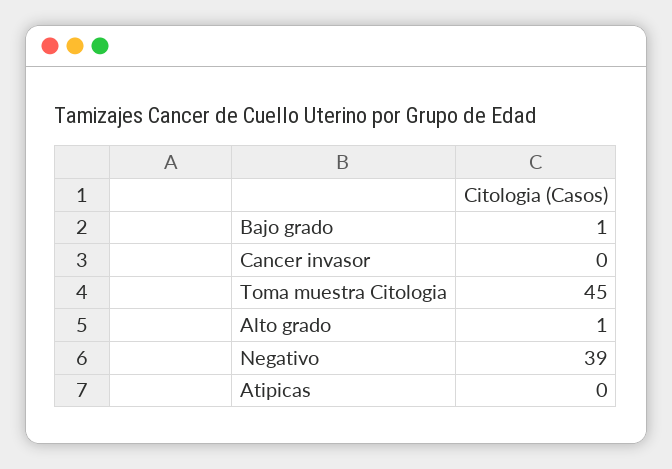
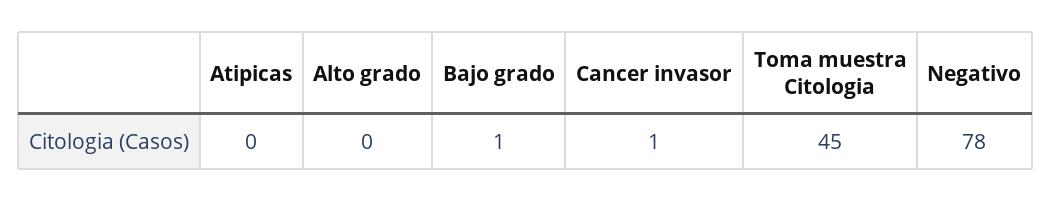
  {
    "Bajo grado": 1,
-   "Cancer invasor": 0,
+   "Cancer invasor": 1,
    "Toma muestra Citologia": 45,
-   "Alto grado": 1,
+   "Alto grado": 0,
-   "Negativo": 39,
+   "Negativo": 78,
    "Atipicas": 0
  }

